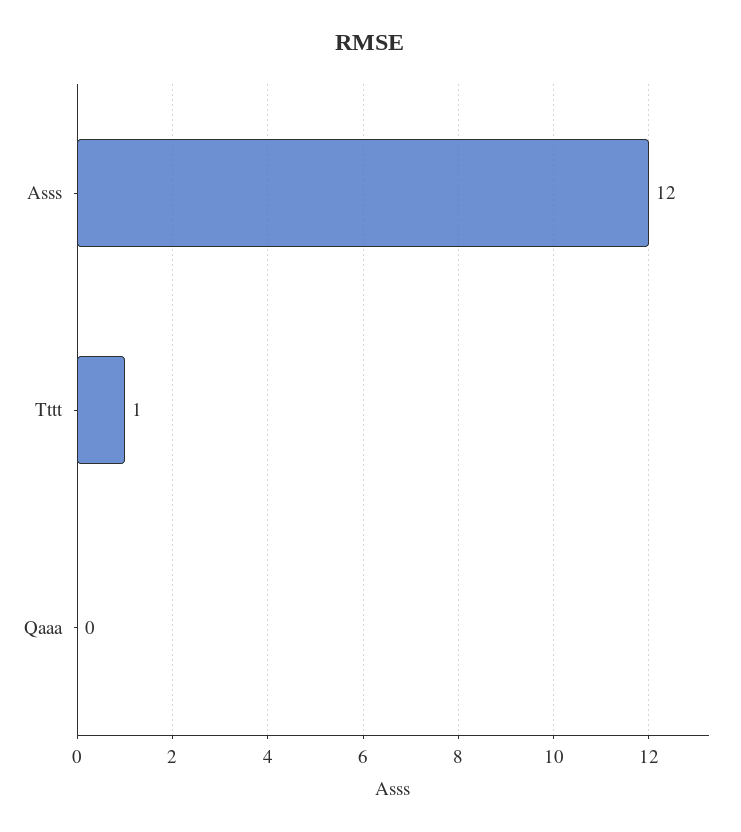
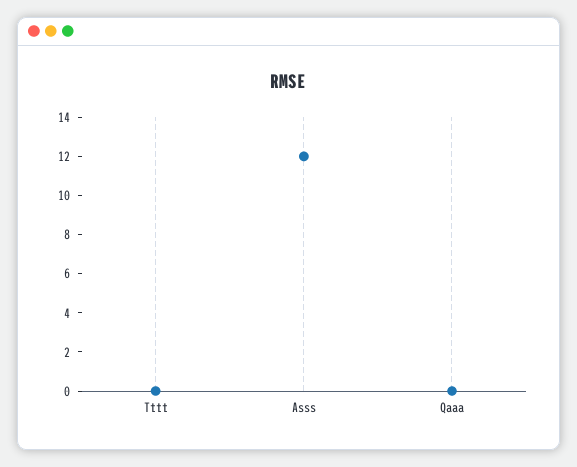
  {
    "Asss": 12,
-   "Tttt": 1,
+   "Tttt": 0,
    "Qaaa": 0
  }

